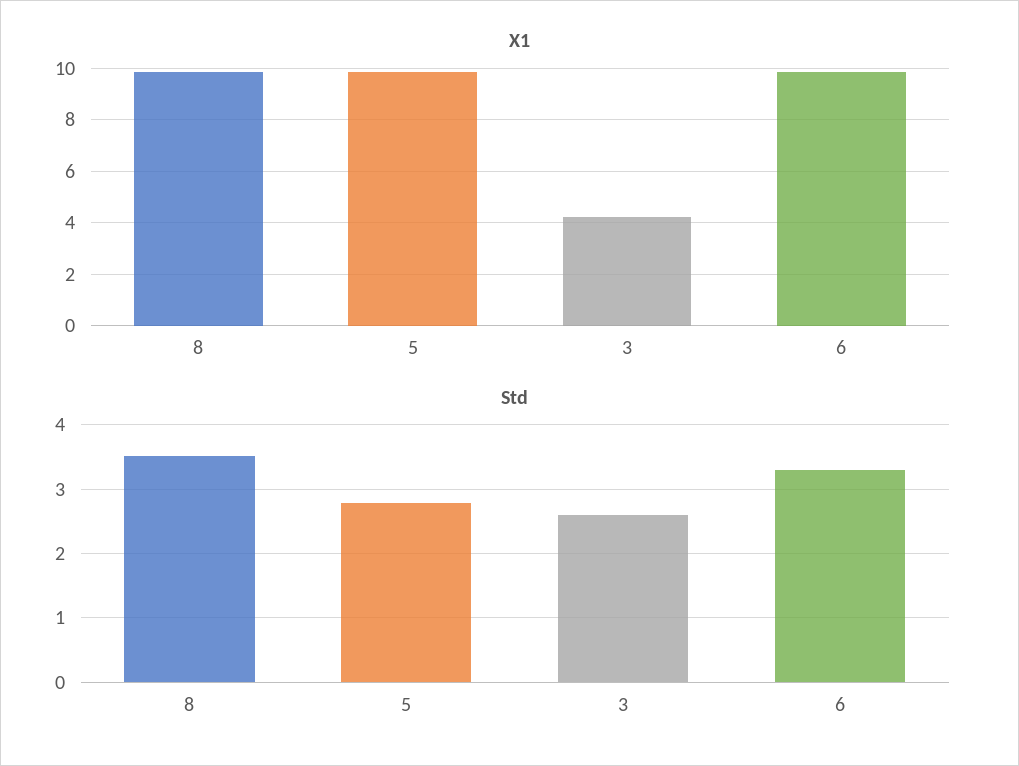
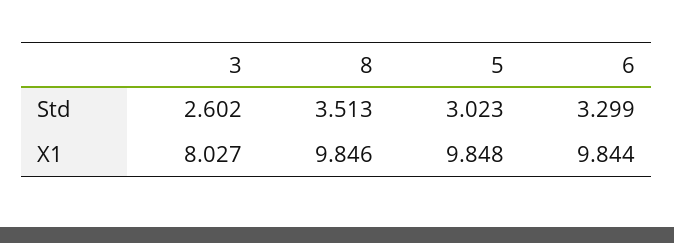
  {
    "X1": {
      "8": 9.846,
      "5": 9.848,
-     "3": 4.25,
+     "3": 8.027,
      "6": 9.844
    },
    "Std": {
      "8": 3.513,
-     "5": 2.8,
+     "5": 3.023,
      "3": 2.602,
      "6": 3.299
    }
  }

